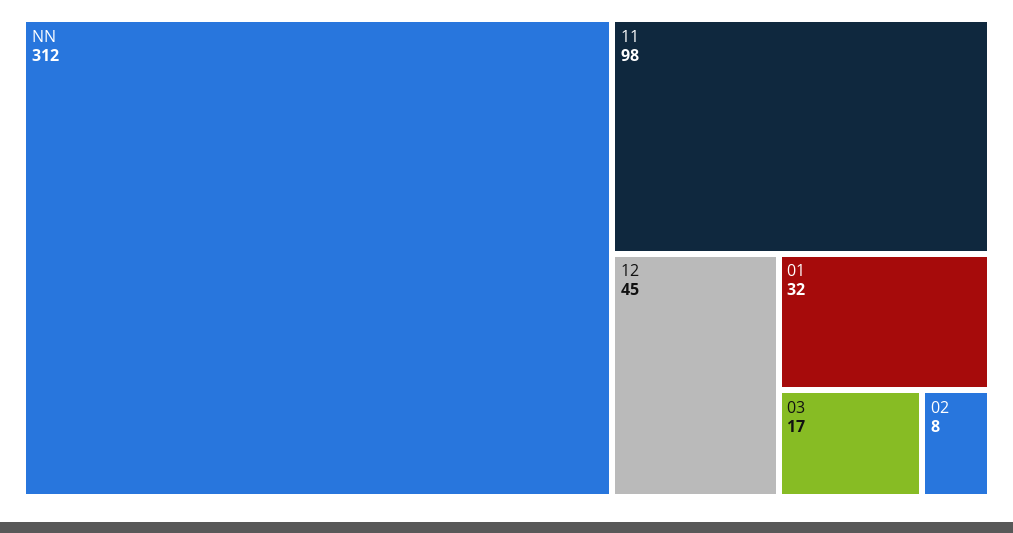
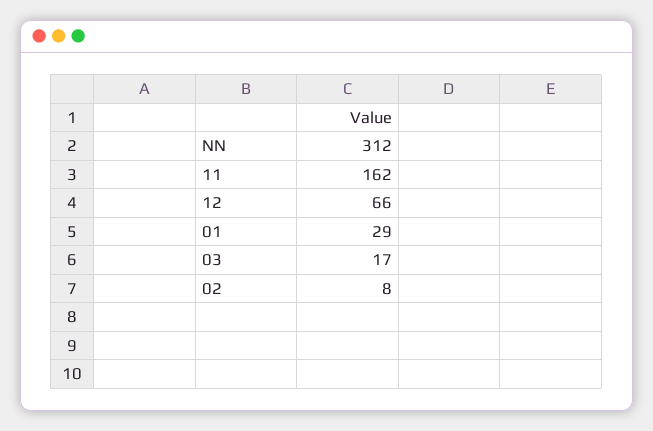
  {
    "NN": 312,
-   "11": 98,
+   "11": 162,
-   "12": 45,
+   "12": 66,
-   "01": 32,
+   "01": 29,
    "03": 17,
    "02": 8
  }

